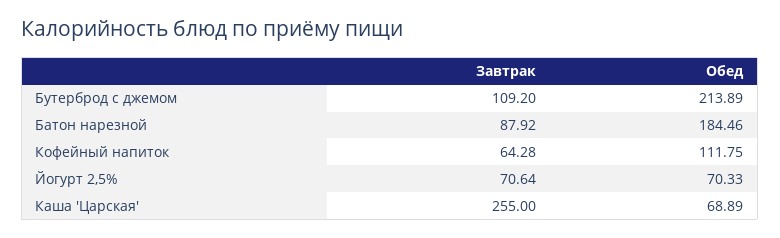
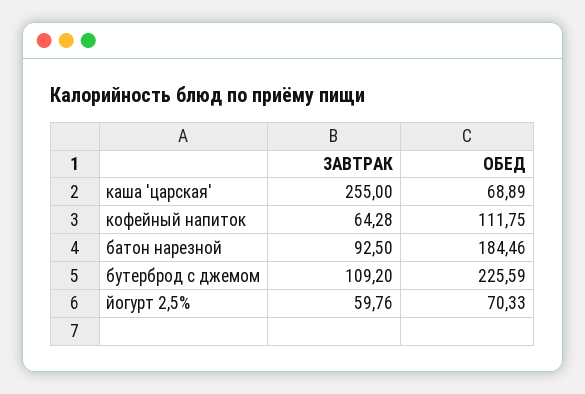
  {
    "Завтрак": {
      "Бутерброд с джемом": 109.2,
-     "Батон нарезной": 87.92,
+     "Батон нарезной": 92.5,
      "Кофейный напиток": 64.28,
-     "Йогурт 2,5%": 70.64,
+     "Йогурт 2,5%": 59.76,
      "Каша 'Царская'": 255
    },
    "Обед": {
-     "Бутерброд с джемом": 213.89,
+     "Бутерброд с джемом": 225.59,
      "Батон нарезной": 184.46,
      "Кофейный напиток": 111.75,
      "Йогурт 2,5%": 70.33,
      "Каша 'Царская'": 68.89
    }
  }

